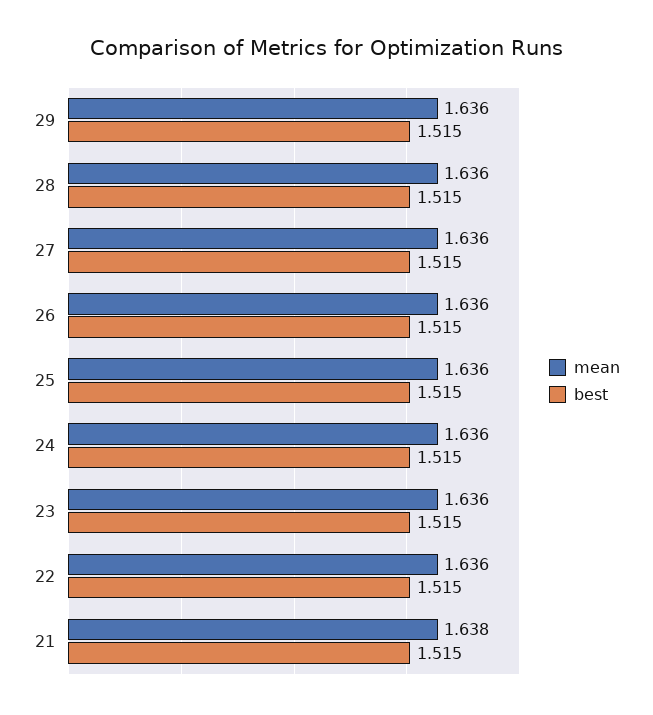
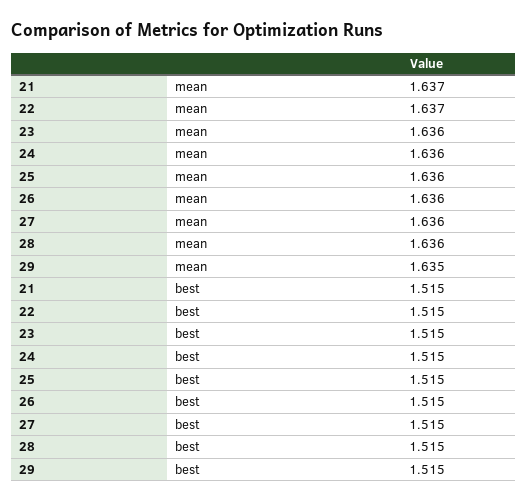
  {
    "mean": {
-     "29": 1.636,
+     "29": 1.635,
      "28": 1.636,
      "27": 1.636,
      "26": 1.636,
      "25": 1.636,
      "24": 1.636,
      "23": 1.636,
-     "22": 1.636,
+     "22": 1.637,
-     "21": 1.638
+     "21": 1.637
    },
    "best": {
      "29": 1.515,
      "28": 1.515,
      "27": 1.515,
      "26": 1.515,
      "25": 1.515,
      "24": 1.515,
      "23": 1.515,
      "22": 1.515,
      "21": 1.515
    }
  }

